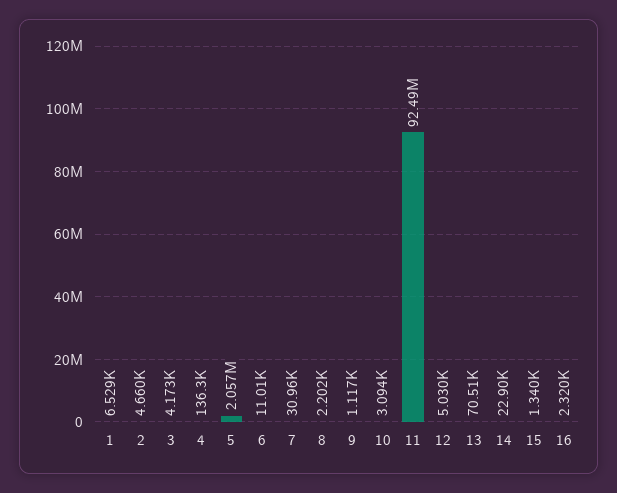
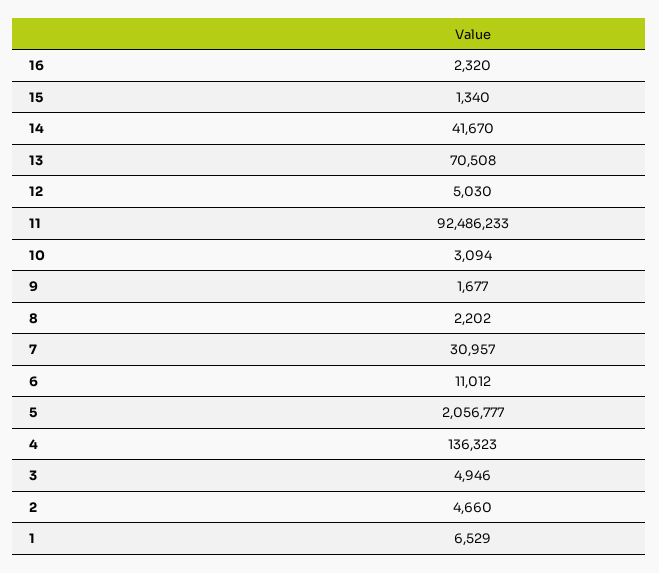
  {
    "1": 6529,
    "2": 4660,
-   "3": 4173,
+   "3": 4946,
    "4": 136323,
    "5": 2056777,
    "6": 11012,
    "7": 30957,
    "8": 2202,
-   "9": 1117,
+   "9": 1677,
    "10": 3094,
    "11": 92486233,
    "12": 5030,
    "13": 70508,
-   "14": 22900,
+   "14": 41670,
    "15": 1340,
    "16": 2320
  }

